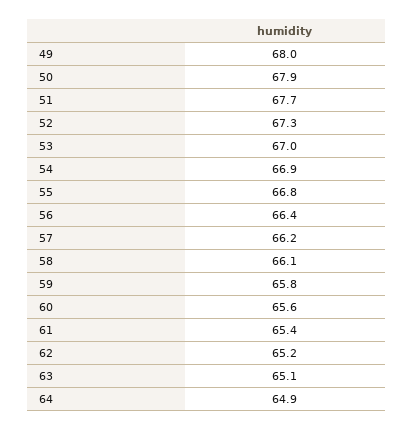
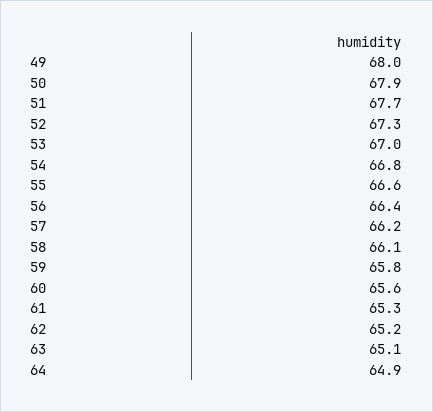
  {
    "49": 68,
    "50": 67.9,
    "51": 67.7,
    "52": 67.3,
    "53": 67,
-   "54": 66.9,
+   "54": 66.8,
-   "55": 66.8,
+   "55": 66.6,
    "56": 66.4,
    "57": 66.2,
    "58": 66.1,
    "59": 65.8,
    "60": 65.6,
-   "61": 65.4,
+   "61": 65.3,
    "62": 65.2,
    "63": 65.1,
    "64": 64.9
  }

